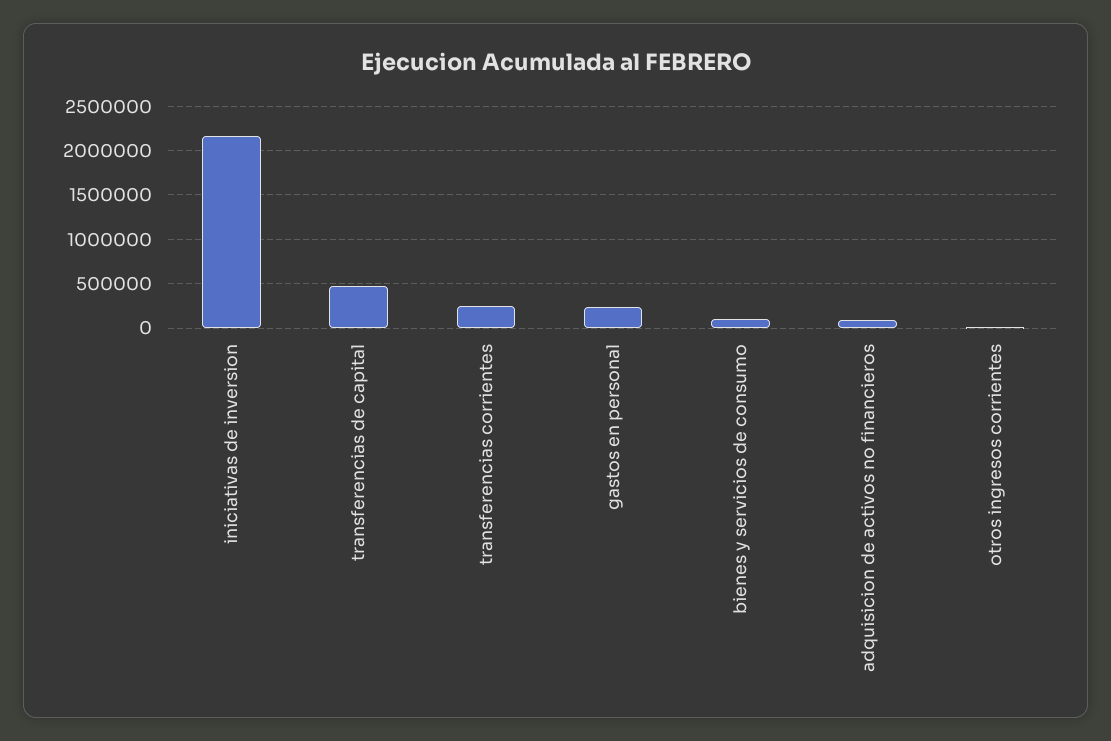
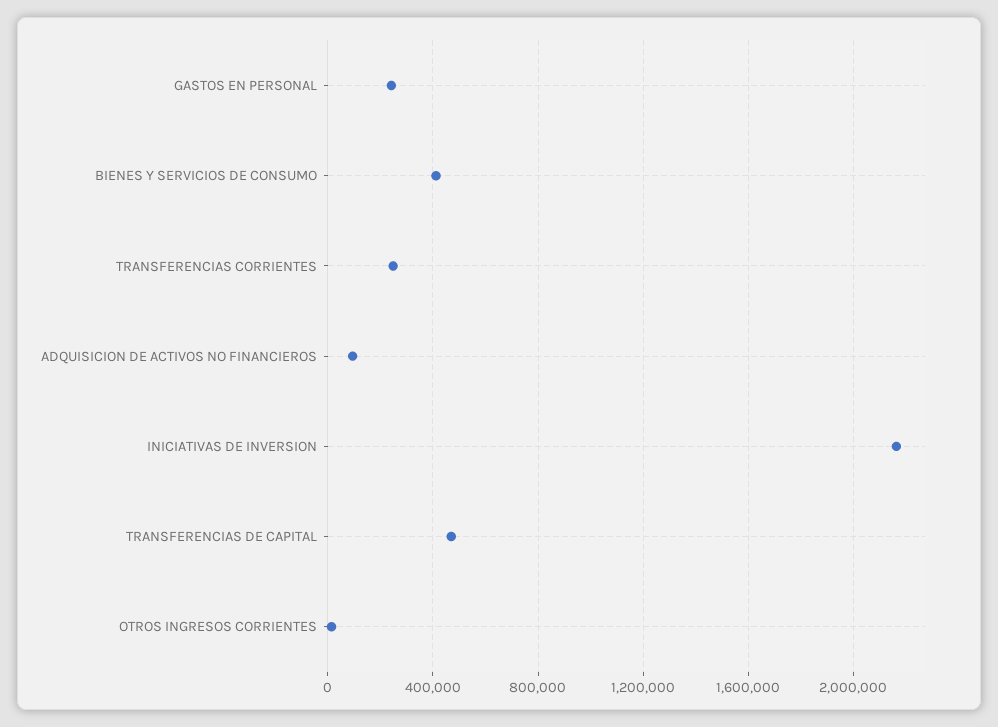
  {
    "iniciativas de inversion": 2150000,
    "transferencias de capital": 450000,
    "transferencias corrientes": 250000,
    "gastos en personal": 250000,
-   "bienes y servicios de consumo": 100000,
+   "bienes y servicios de consumo": 400000,
    "adquisicion de activos no financieros": 100000,
    "otros ingresos corrientes": 0
  }

